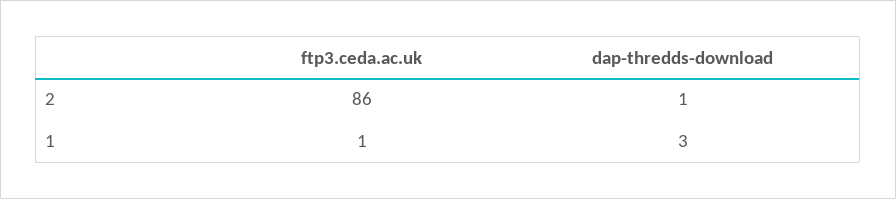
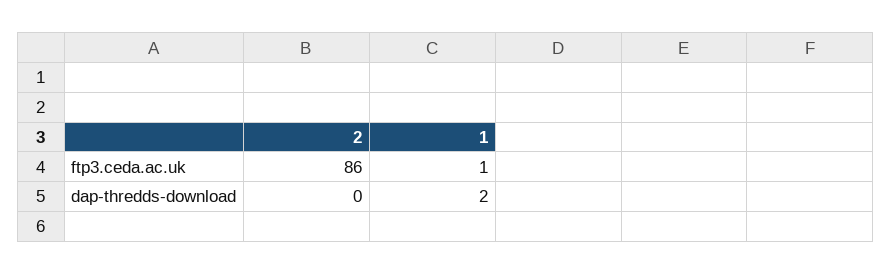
  {
    "ftp3.ceda.ac.uk": {
      "2": 86,
      "1": 1
    },
    "dap-thredds-download": {
-     "2": 1,
+     "2": 0,
-     "1": 3
+     "1": 2
    }
  }

